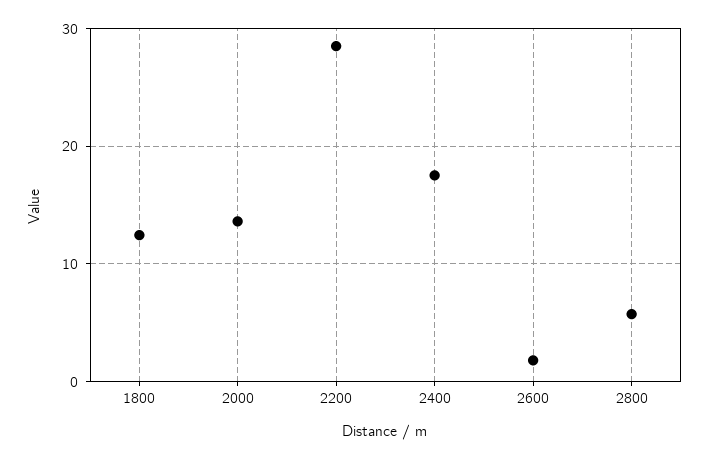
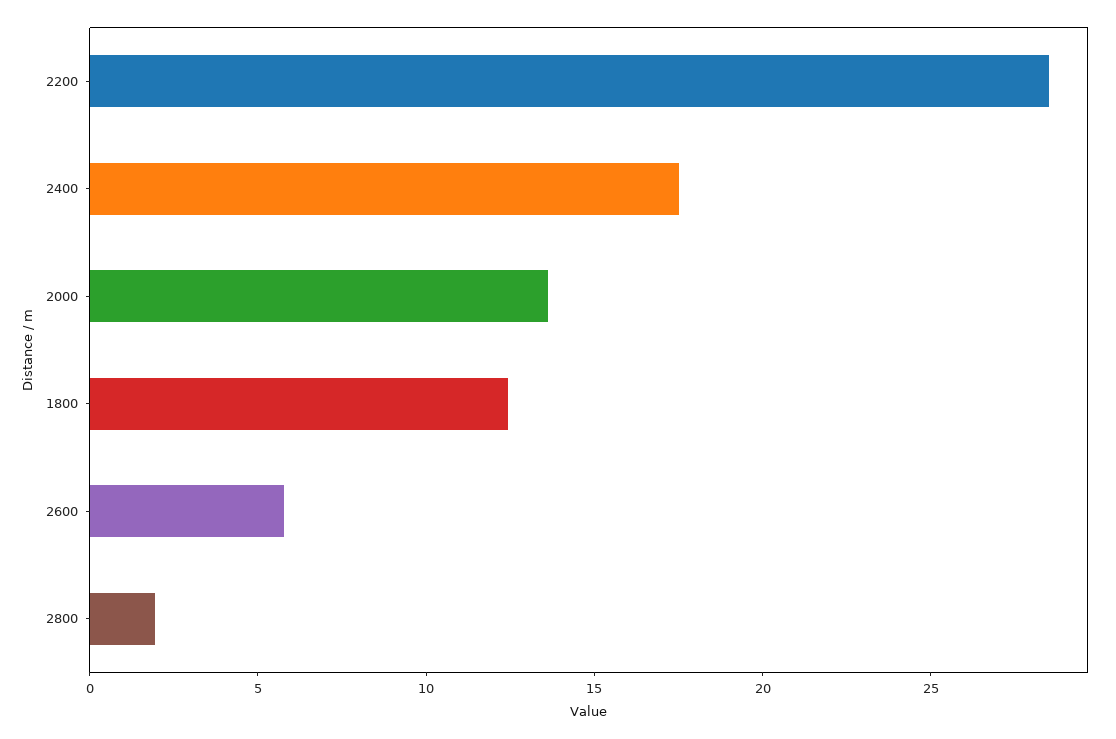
  {
    "1800": 12,
    "2000": 14,
    "2200": 29,
    "2400": 18,
-   "2600": 2,
+   "2600": 6,
-   "2800": 6
+   "2800": 2
  }

